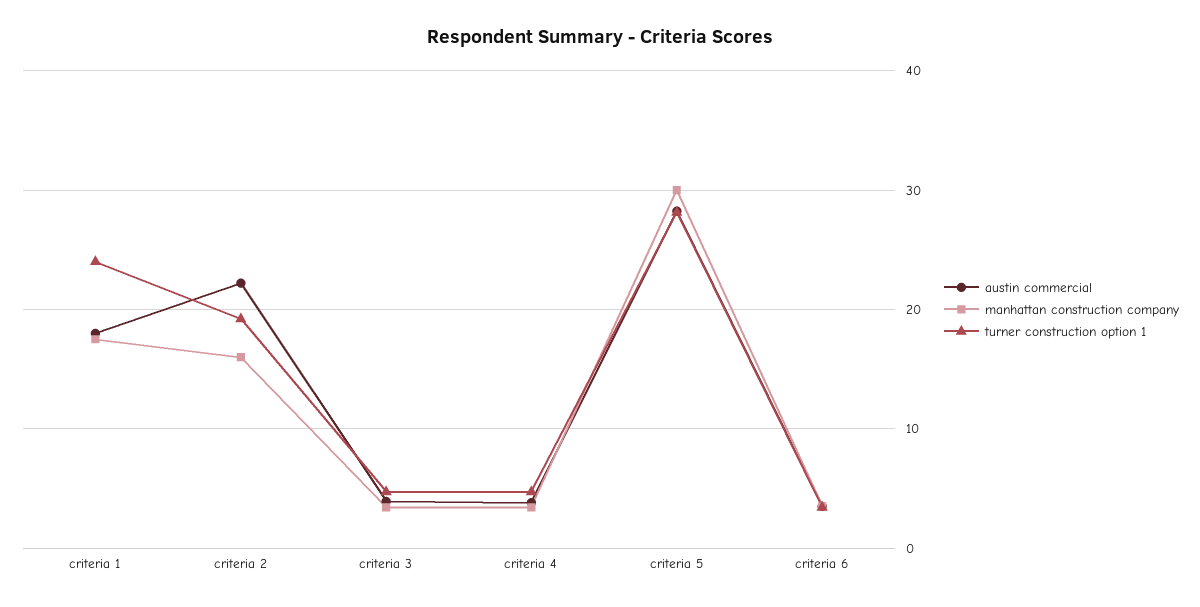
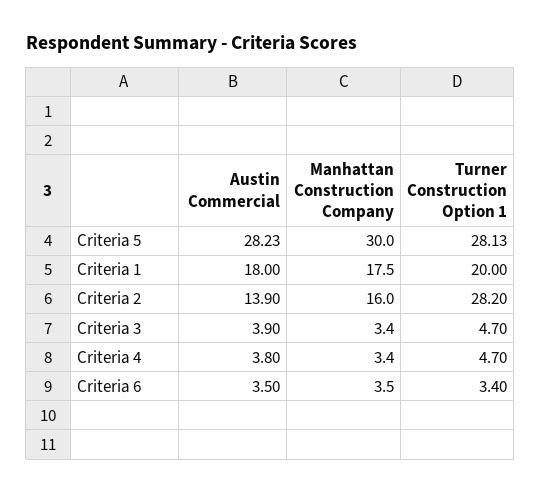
  {
    "austin commercial": {
      "criteria 1": 18,
-     "criteria 2": 22,
+     "criteria 2": 13.9,
      "criteria 3": 3.9,
      "criteria 4": 3.8,
      "criteria 5": 28.23,
      "criteria 6": 3.5
    },
    "manhattan construction company": {
      "criteria 1": 17.5,
      "criteria 2": 16,
      "criteria 3": 3.4,
      "criteria 4": 3.4,
      "criteria 5": 30,
      "criteria 6": 3.5
    },
    "turner construction option 1": {
-     "criteria 1": 24,
+     "criteria 1": 20,
-     "criteria 2": 19,
+     "criteria 2": 28.2,
      "criteria 3": 4.7,
      "criteria 4": 4.7,
      "criteria 5": 28.13,
      "criteria 6": 3.4
    }
  }

